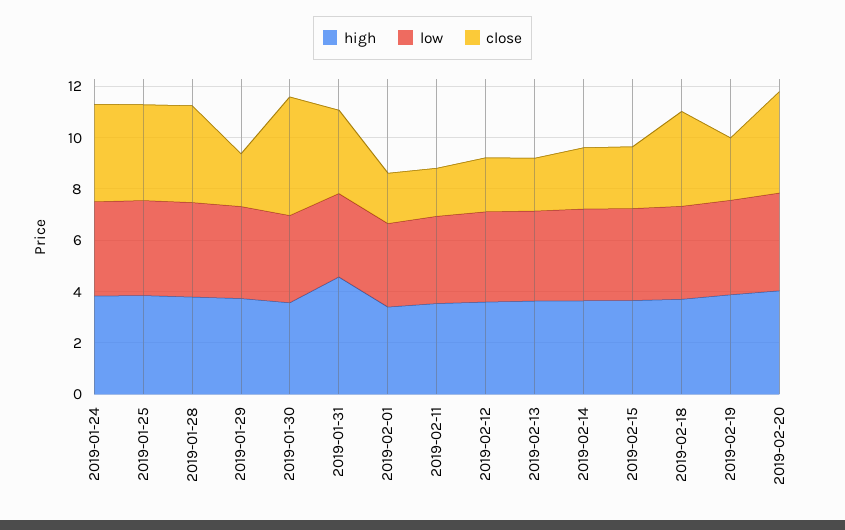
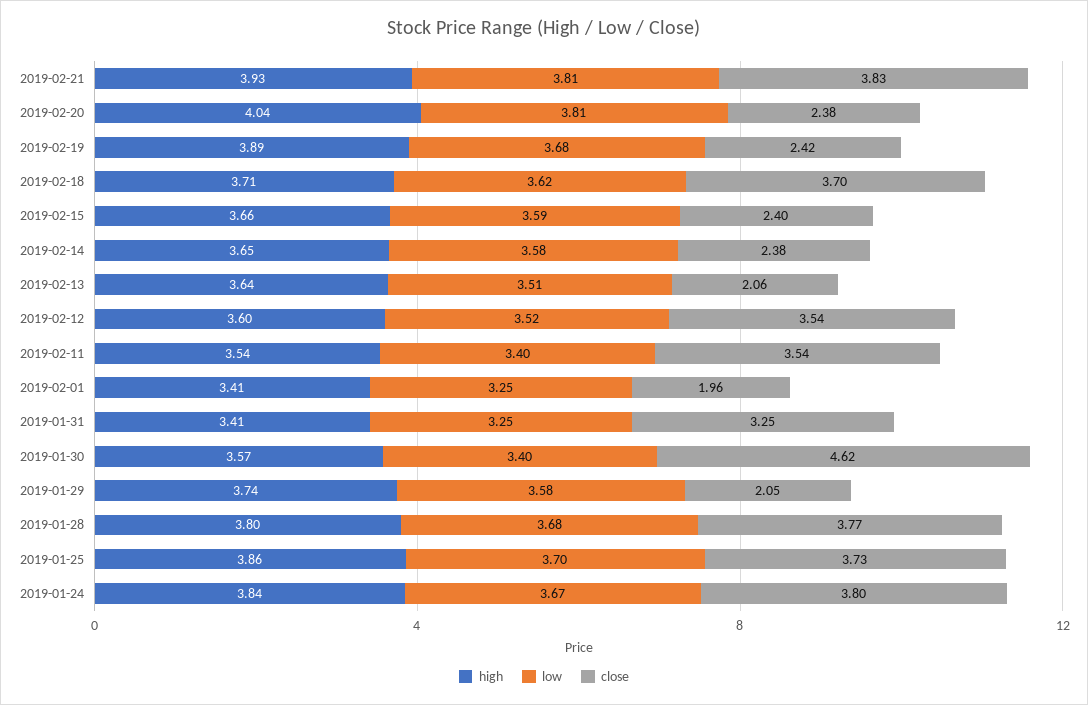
  {
    "high": {
      "2019-01-24": 3.84,
      "2019-01-25": 3.86,
      "2019-01-28": 3.8,
      "2019-01-29": 3.74,
      "2019-01-30": 3.57,
-     "2019-01-31": 4.5,
+     "2019-01-31": 3.41,
      "2019-02-01": 3.41,
      "2019-02-11": 3.54,
      "2019-02-12": 3.6,
      "2019-02-13": 3.64,
      "2019-02-14": 3.65,
      "2019-02-15": 3.66,
      "2019-02-18": 3.71,
      "2019-02-19": 3.89,
-     "2019-02-20": 4.04
+     "2019-02-20": 4.04,
+     "2019-02-21": 3.93
    },
    "low": {
      "2019-01-24": 3.67,
      "2019-01-25": 3.7,
      "2019-01-28": 3.68,
      "2019-01-29": 3.58,
      "2019-01-30": 3.4,
      "2019-01-31": 3.25,
      "2019-02-01": 3.25,
      "2019-02-11": 3.4,
      "2019-02-12": 3.52,
      "2019-02-13": 3.51,
      "2019-02-14": 3.58,
      "2019-02-15": 3.59,
      "2019-02-18": 3.62,
      "2019-02-19": 3.68,
-     "2019-02-20": 3.81
+     "2019-02-20": 3.81,
+     "2019-02-21": 3.81
    },
    "close": {
      "2019-01-24": 3.8,
      "2019-01-25": 3.73,
      "2019-01-28": 3.77,
      "2019-01-29": 2.05,
      "2019-01-30": 4.62,
      "2019-01-31": 3.25,
      "2019-02-01": 1.96,
-     "2019-02-11": 2,
+     "2019-02-11": 3.54,
-     "2019-02-12": 2,
+     "2019-02-12": 3.54,
      "2019-02-13": 2.06,
      "2019-02-14": 2.38,
      "2019-02-15": 2.4,
      "2019-02-18": 3.7,
      "2019-02-19": 2.42,
-     "2019-02-20": 4
+     "2019-02-20": 2.38,
+     "2019-02-21": 3.83
    }
  }

